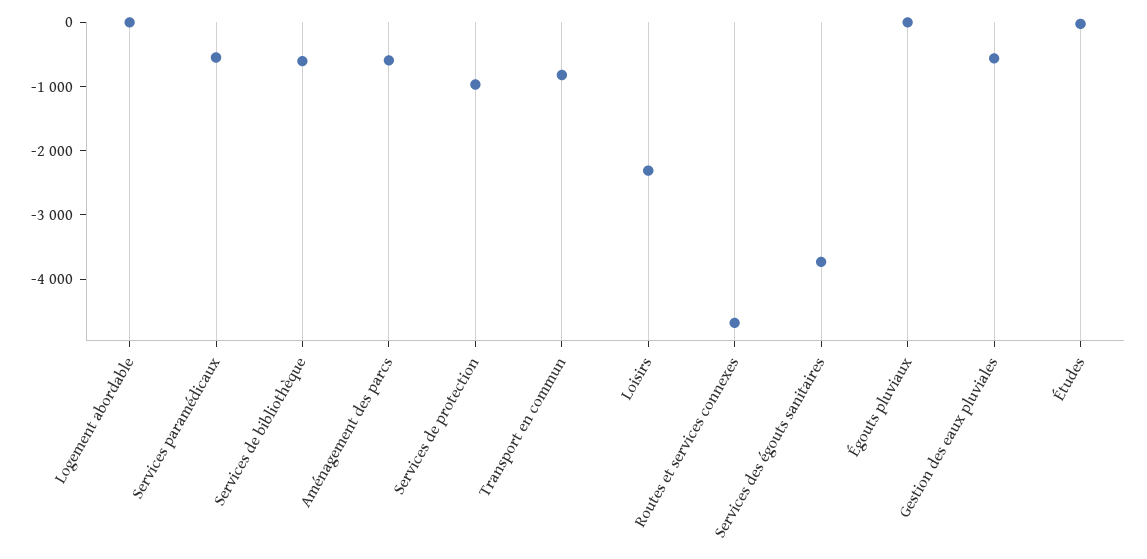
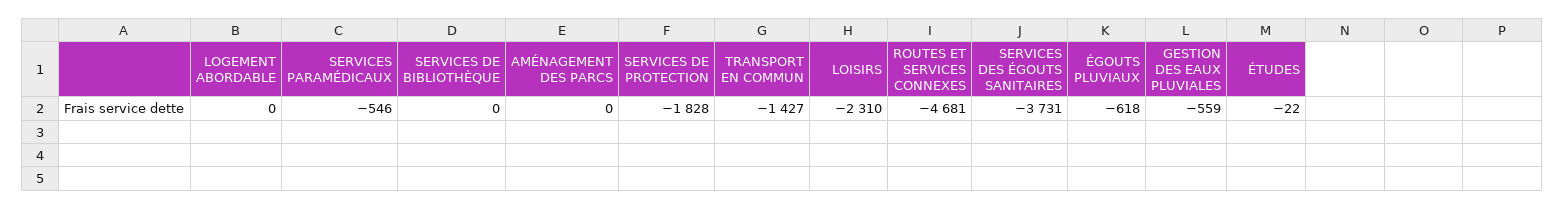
  {
    "Logement abordable": 0,
    "Services paramédicaux": -546,
-   "Services de bibliothèque": -600,
+   "Services de bibliothèque": 0,
-   "Aménagement des parcs": -600,
+   "Aménagement des parcs": 0,
-   "Services de protection": -1000,
+   "Services de protection": -1828,
-   "Transport en commun": -800,
+   "Transport en commun": -1427,
    "Loisirs": -2310,
    "Routes et services connexes": -4681,
    "Services des égouts sanitaires": -3731,
-   "Égouts pluviaux": 0,
+   "Égouts pluviaux": -618,
    "Gestion des eaux pluviales": -559,
    "Études": -22
  }

